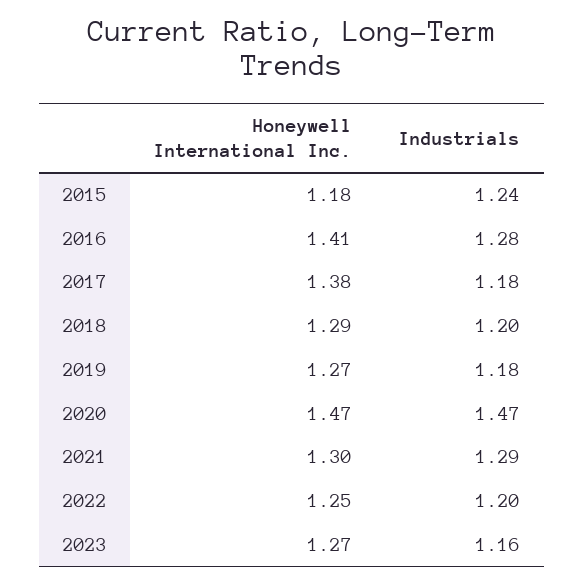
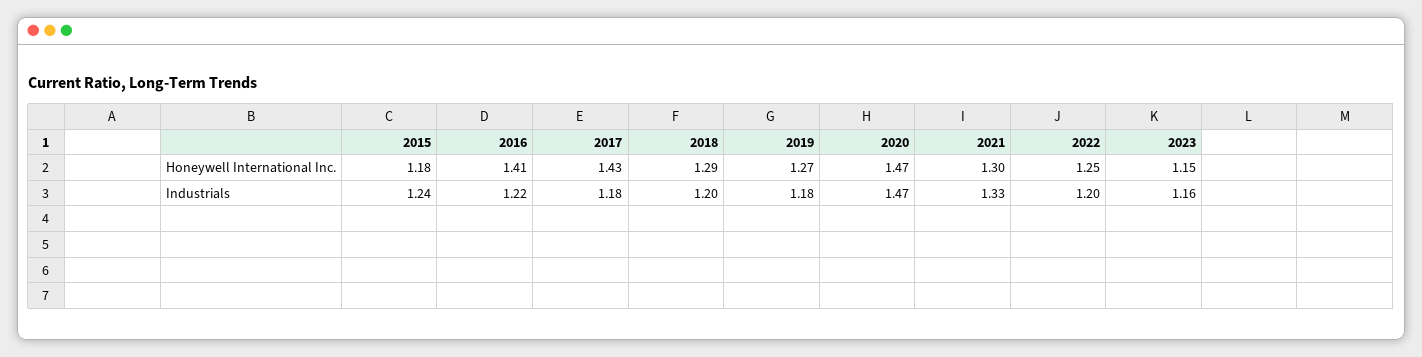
  {
    "Honeywell International Inc.": {
      "2015": 1.18,
      "2016": 1.41,
-     "2017": 1.38,
+     "2017": 1.43,
      "2018": 1.29,
      "2019": 1.27,
      "2020": 1.47,
      "2021": 1.3,
      "2022": 1.25,
-     "2023": 1.27
+     "2023": 1.15
    },
    "Industrials": {
      "2015": 1.24,
-     "2016": 1.28,
+     "2016": 1.22,
      "2017": 1.18,
      "2018": 1.2,
      "2019": 1.18,
      "2020": 1.47,
-     "2021": 1.29,
+     "2021": 1.33,
      "2022": 1.2,
      "2023": 1.16
    }
  }

